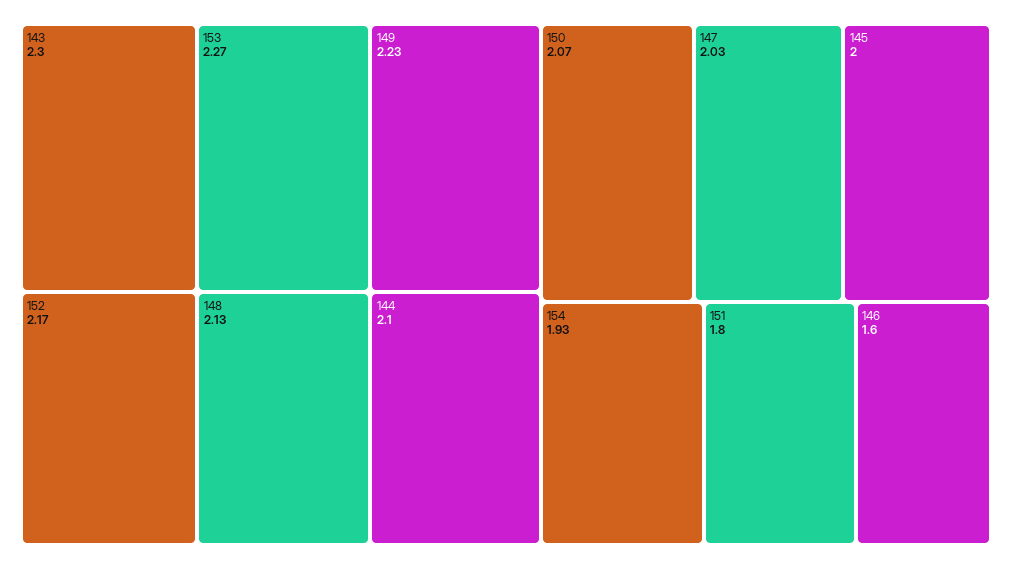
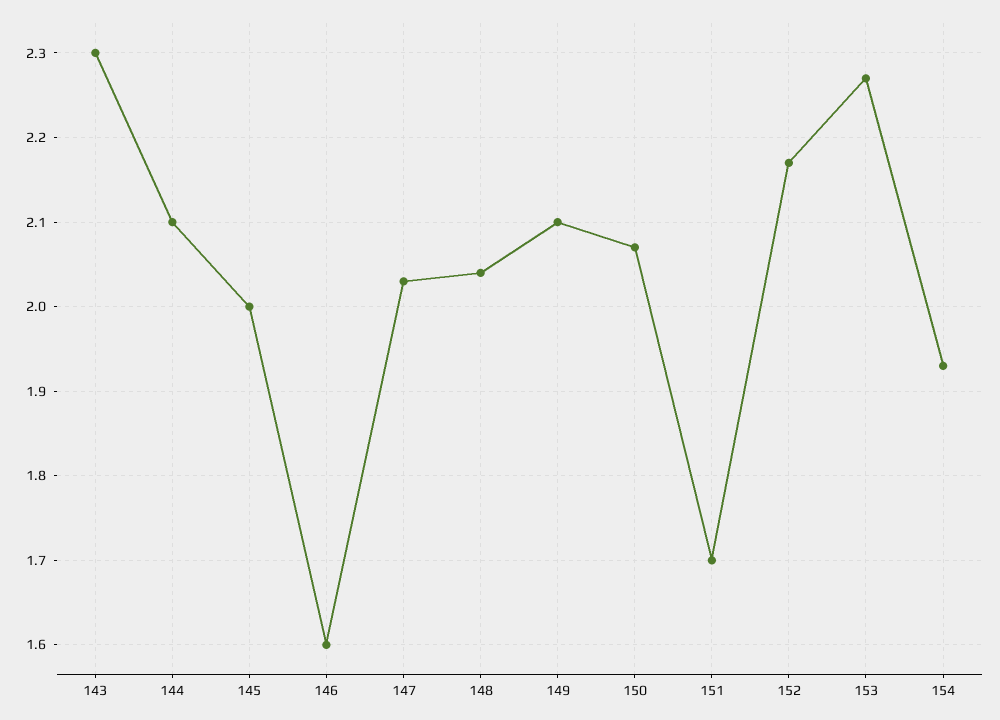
  {
    "143": 2.3,
    "153": 2.27,
-   "149": 2.23,
+   "149": 2.1,
    "152": 2.17,
-   "148": 2.13,
+   "148": 2.04,
    "144": 2.1,
    "150": 2.07,
    "147": 2.03,
    "145": 2,
    "154": 1.93,
-   "151": 1.8,
+   "151": 1.7,
    "146": 1.6
  }

